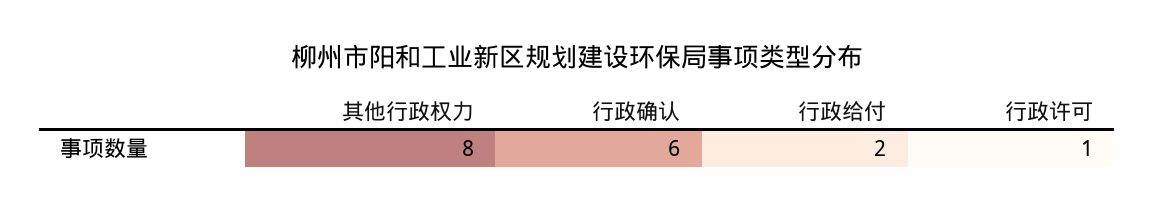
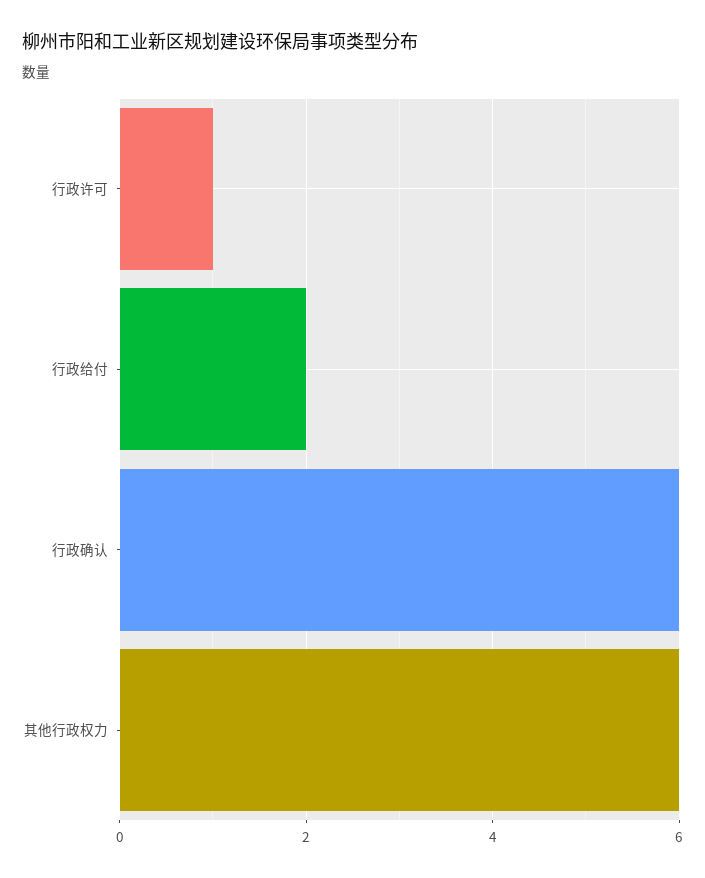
  {
-   "其他行政权力": 8,
+   "其他行政权力": 6,
    "行政确认": 6,
    "行政给付": 2,
    "行政许可": 1
  }

